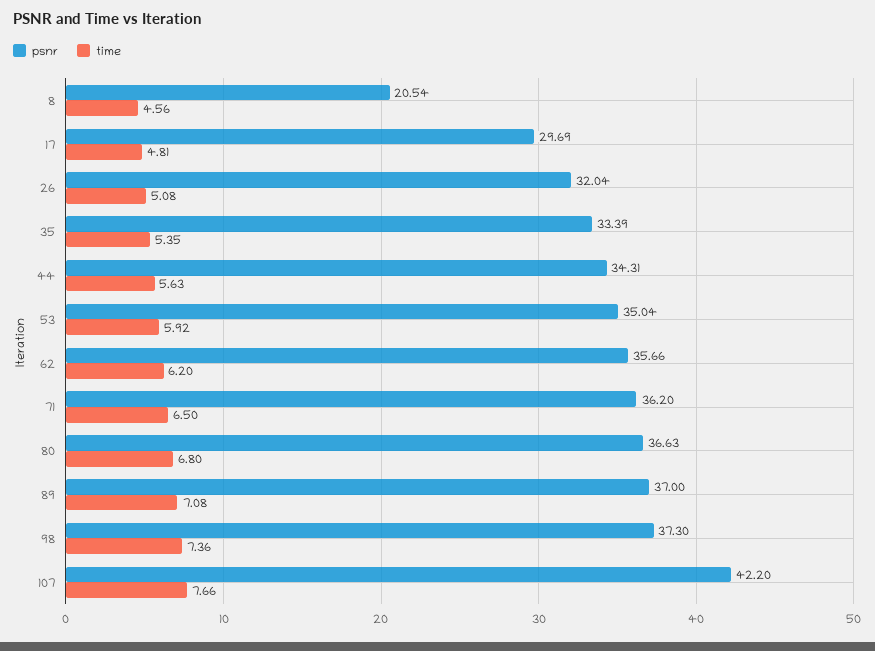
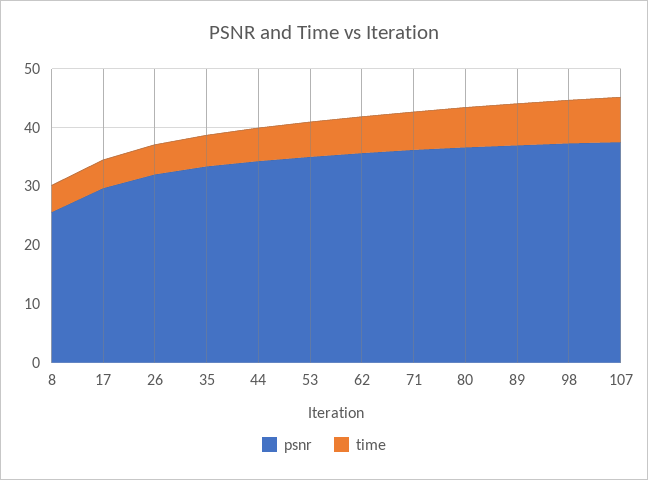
  {
    "psnr": {
-     "8": 20.54,
+     "8": 26,
      "17": 29.69,
      "26": 32.04,
      "35": 33.39,
      "44": 34.31,
      "53": 35.04,
      "62": 35.66,
      "71": 36.2,
      "80": 36.63,
      "89": 37,
      "98": 37.3,
-     "107": 42.2
+     "107": 38
    },
    "time": {
      "8": 4.56,
      "17": 4.81,
      "26": 5.08,
      "35": 5.35,
      "44": 5.63,
      "53": 5.92,
      "62": 6.2,
      "71": 6.5,
      "80": 6.8,
      "89": 7.08,
      "98": 7.36,
      "107": 7.66
    }
  }

